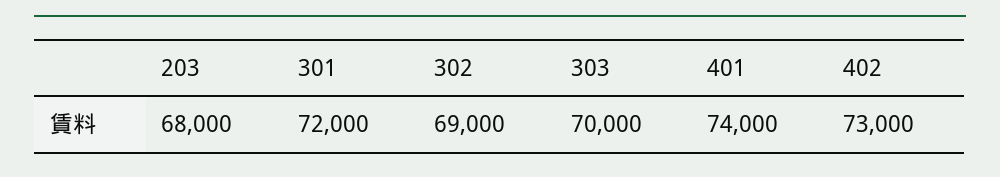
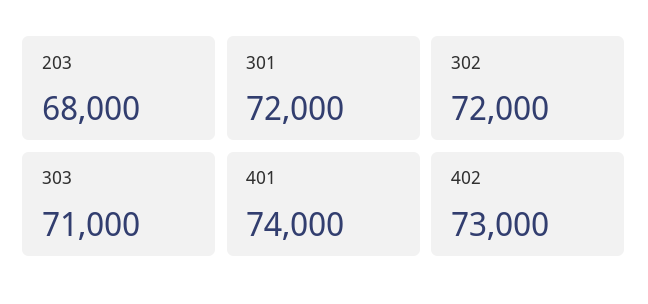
  {
    "203": 68000,
    "301": 72000,
-   "302": 69000,
+   "302": 72000,
-   "303": 70000,
+   "303": 71000,
    "401": 74000,
    "402": 73000
  }

